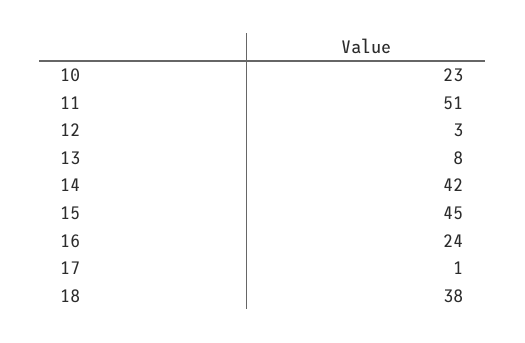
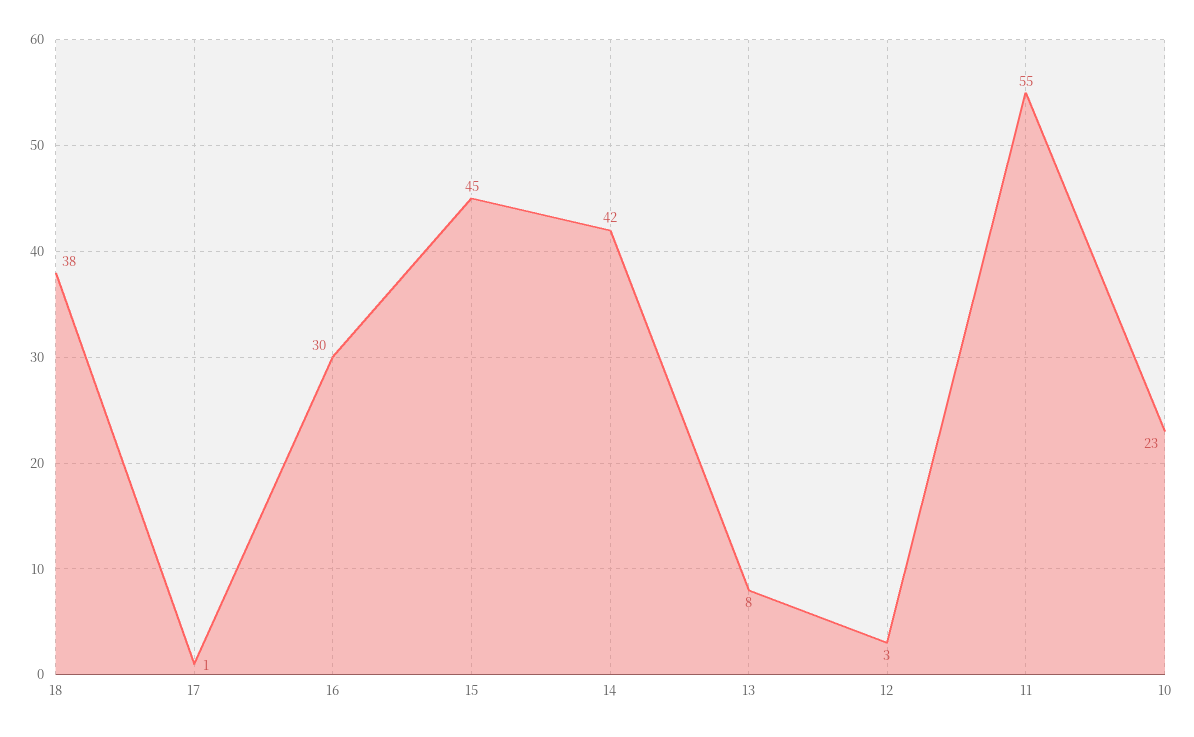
  {
    "10": 23,
-   "11": 51,
+   "11": 55,
    "12": 3,
    "13": 8,
    "14": 42,
    "15": 45,
-   "16": 24,
+   "16": 30,
    "17": 1,
    "18": 38
  }

